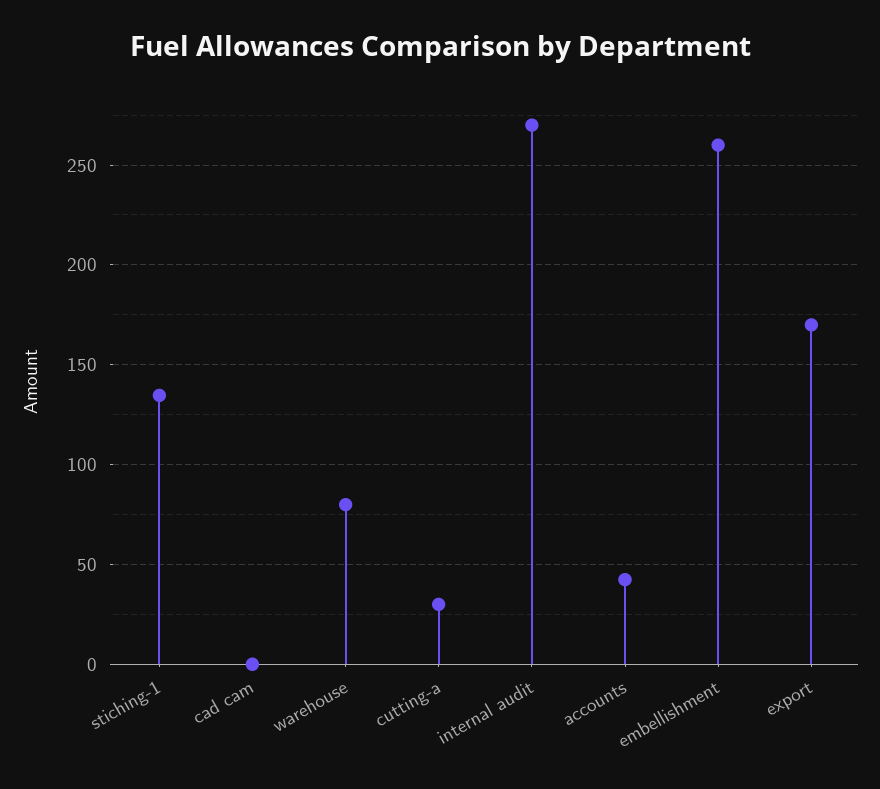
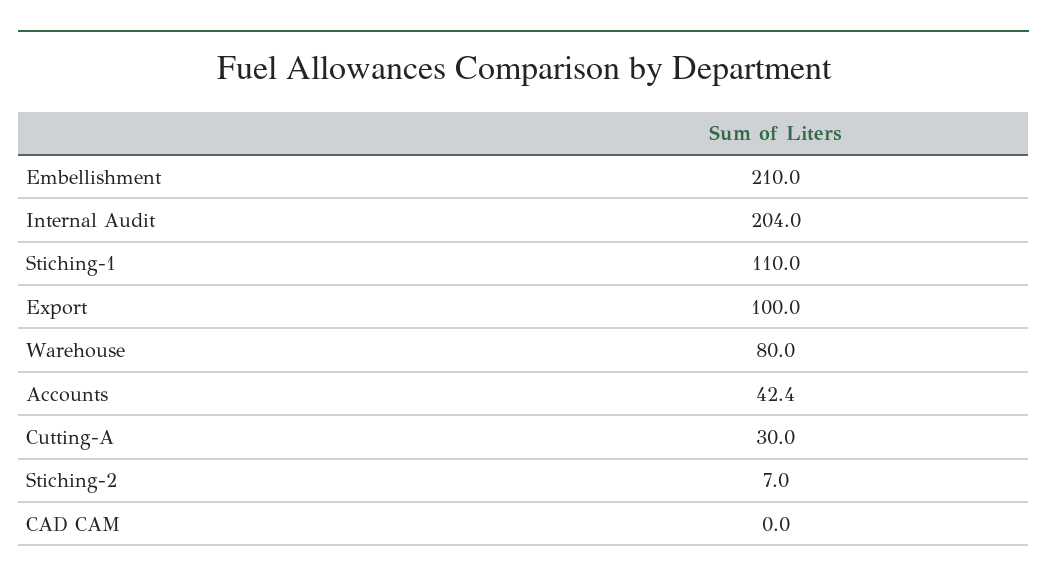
  {
-   "stiching-1": 135,
+   "stiching-1": 110,
    "cad cam": 0,
    "warehouse": 80,
    "cutting-a": 30,
-   "internal audit": 270,
+   "internal audit": 204,
    "accounts": 42.4,
-   "embellishment": 260,
+   "embellishment": 210,
-   "export": 170
+   "export": 100,
+   "Stiching-2": 7
  }

